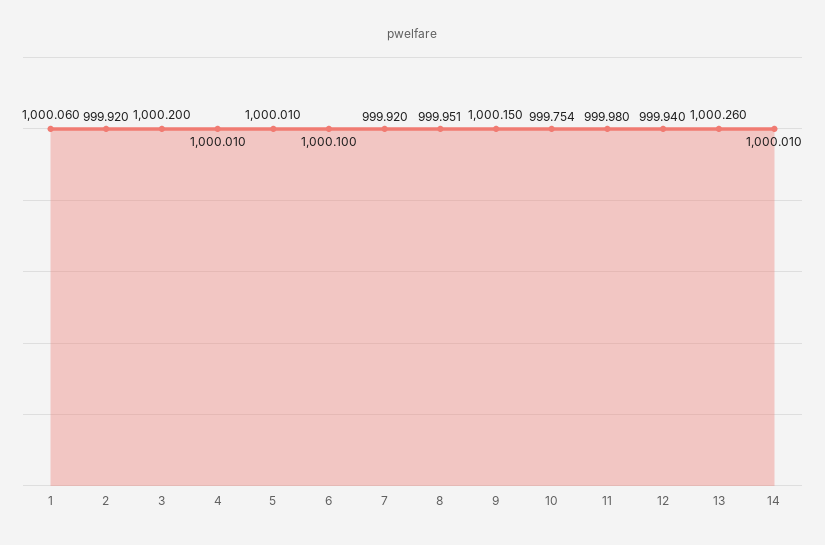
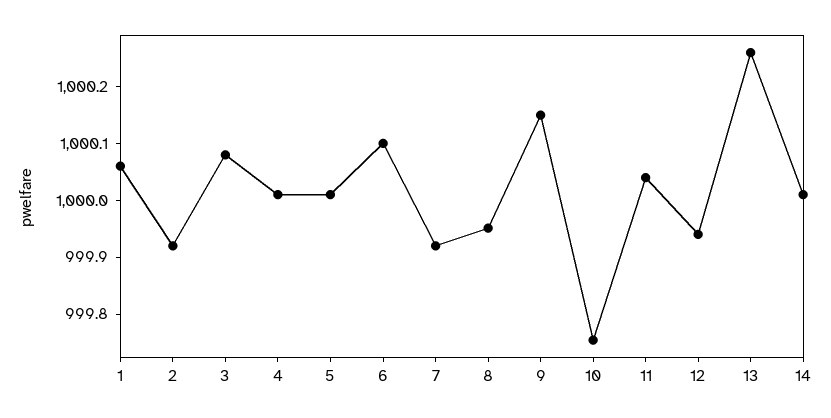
  {
    "1": 1000.06,
    "2": 999.92,
-   "3": 1000.2,
+   "3": 1000.08,
    "4": 1000.01,
    "5": 1000.01,
    "6": 1000.1,
    "7": 999.92,
    "8": 999.951,
    "9": 1000.15,
    "10": 999.754,
-   "11": 999.98,
+   "11": 1000.04,
    "12": 999.94,
    "13": 1000.26,
    "14": 1000.01
  }

